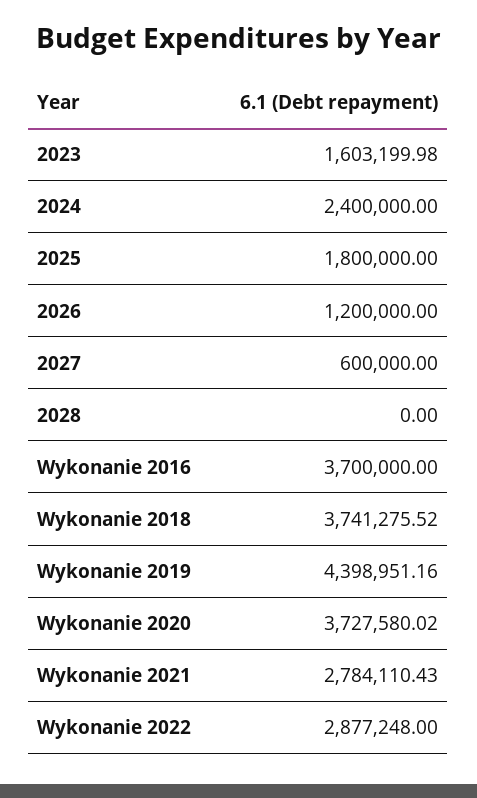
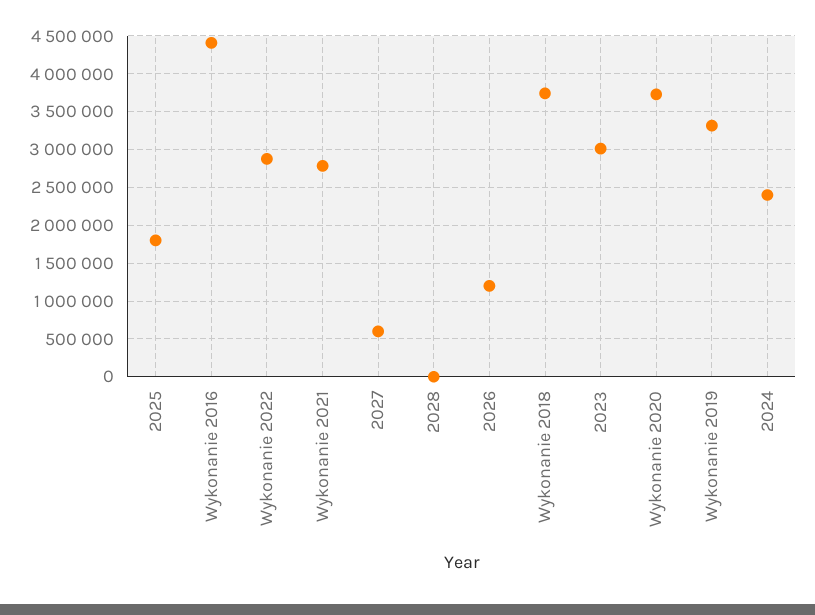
  {
-   "2023": 1603199.98,
+   "2023": 3000000,
    "2024": 2400000,
    "2025": 1800000,
    "2026": 1200000,
    "2027": 600000,
    "2028": 0,
-   "Wykonanie 2016": 3700000,
+   "Wykonanie 2016": 4400000,
    "Wykonanie 2018": 3741275.52,
-   "Wykonanie 2019": 4398951.16,
+   "Wykonanie 2019": 3300000,
    "Wykonanie 2020": 3727580.02,
    "Wykonanie 2021": 2784110.43,
    "Wykonanie 2022": 2877248
  }

